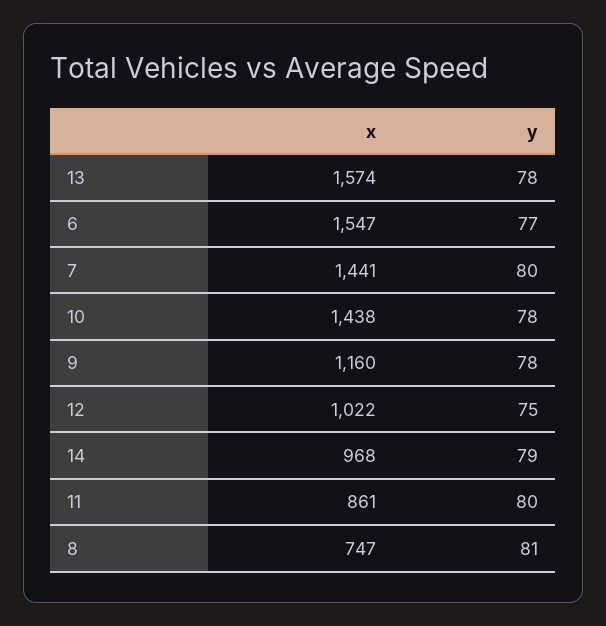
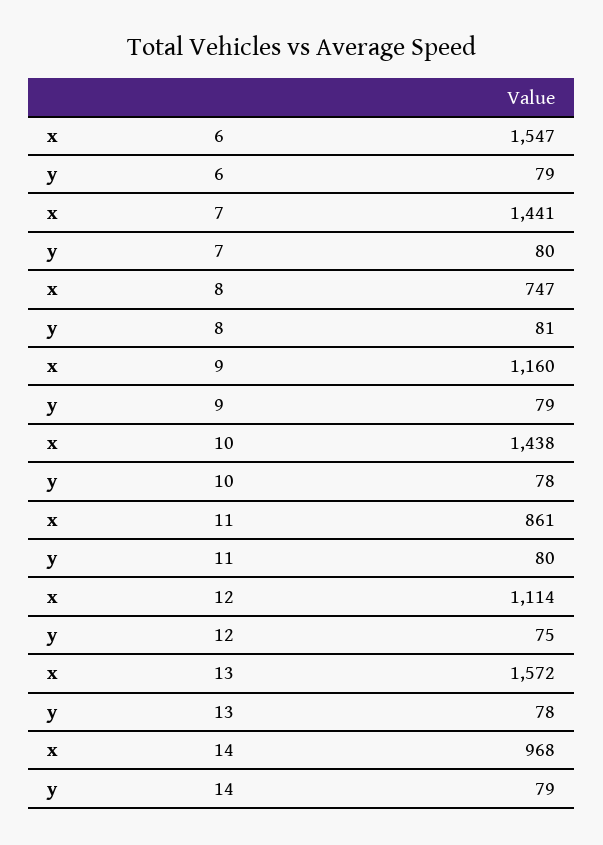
  {
    "x": {
-     "13": 1574,
+     "13": 1572,
      "6": 1547,
      "7": 1441,
      "10": 1438,
      "9": 1160,
-     "12": 1022,
+     "12": 1114,
      "14": 968,
      "11": 861,
      "8": 747
    },
    "y": {
      "13": 78,
-     "6": 77,
+     "6": 79,
      "7": 80,
      "10": 78,
-     "9": 78,
+     "9": 79,
      "12": 75,
      "14": 79,
      "11": 80,
      "8": 81
    }
  }

